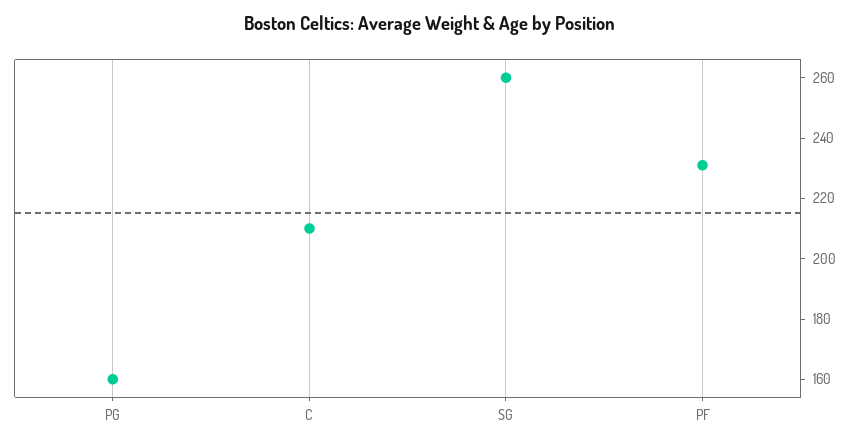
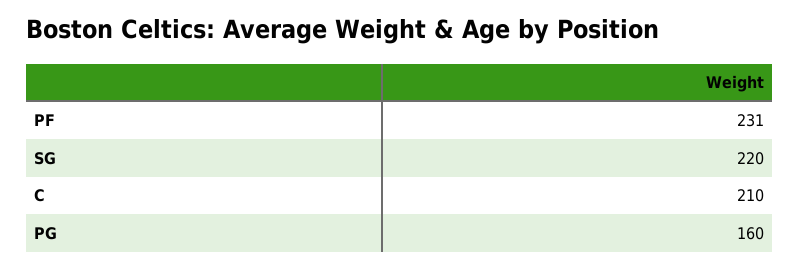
  {
    "PG": 160,
    "C": 210,
-   "SG": 260,
+   "SG": 220,
    "PF": 231
  }

